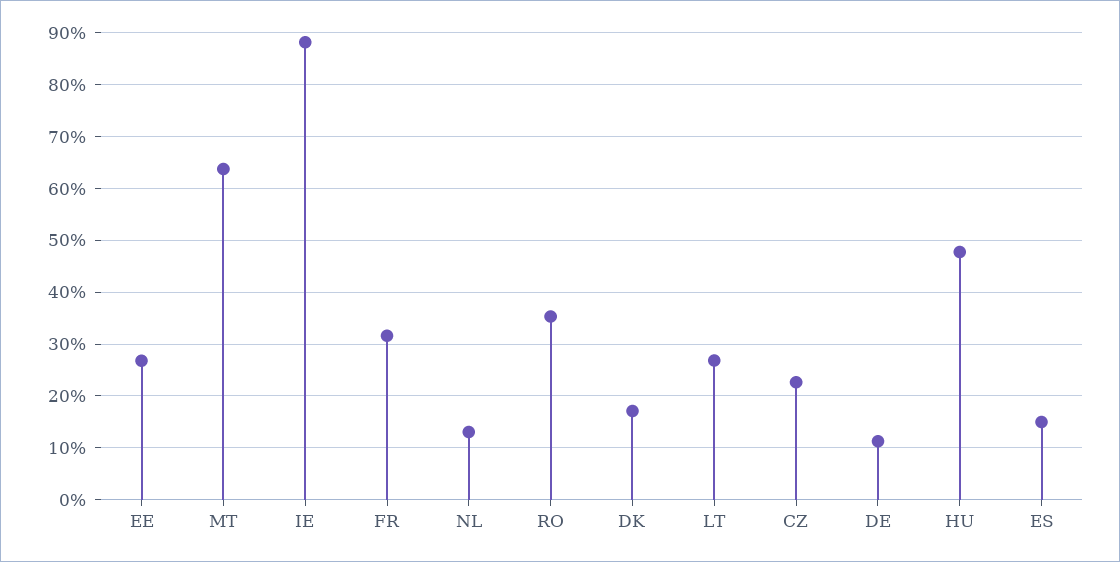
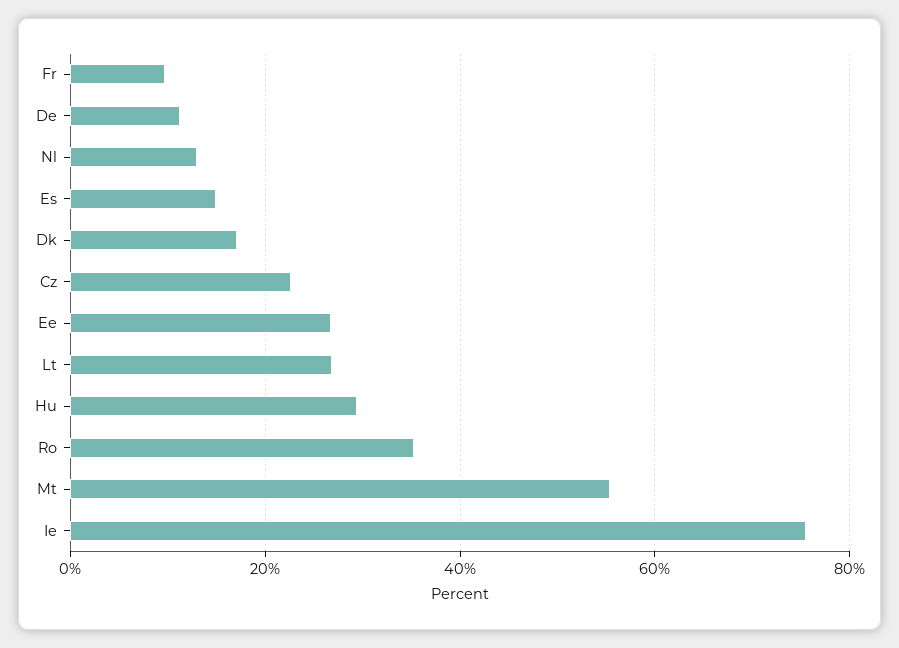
  {
    "EE": 26,
-   "MT": 64,
+   "MT": 56,
-   "IE": 88,
+   "IE": 76,
-   "FR": 32,
+   "FR": 10,
    "NL": 14,
    "RO": 36,
    "DK": 18,
    "LT": 26,
    "CZ": 22,
    "DE": 12,
-   "HU": 48,
+   "HU": 30,
    "ES": 14
  }

